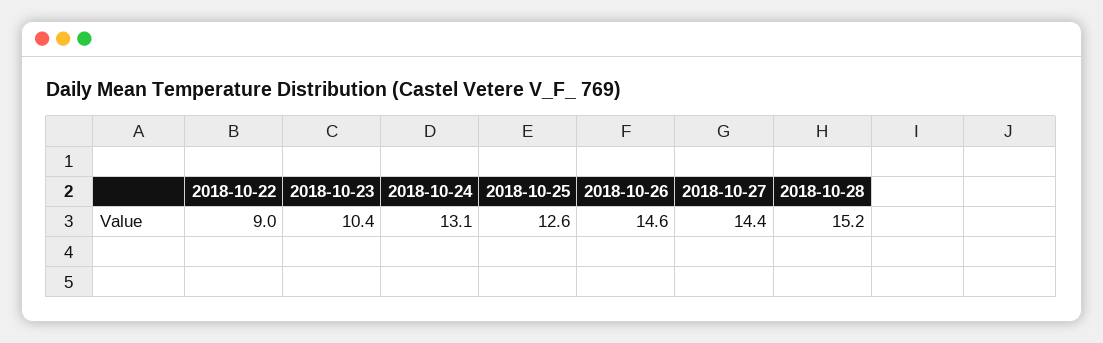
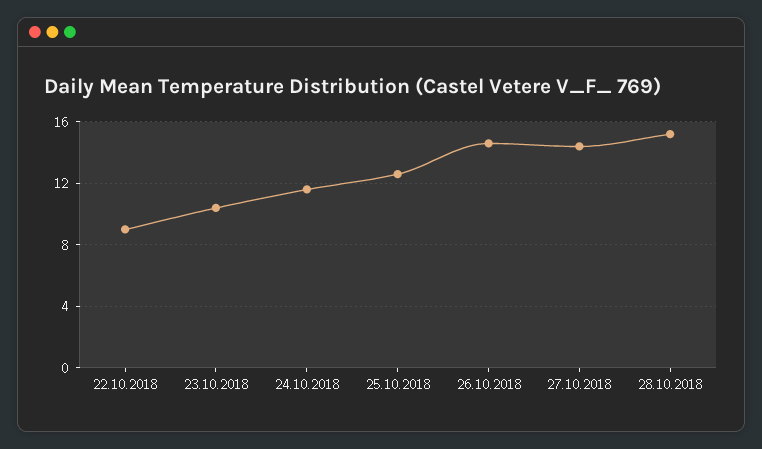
  {
    "2018-10-22": 9,
    "2018-10-23": 10.4,
-   "2018-10-24": 13.1,
+   "2018-10-24": 11.5,
    "2018-10-25": 12.6,
    "2018-10-26": 14.6,
    "2018-10-27": 14.4,
    "2018-10-28": 15.2
  }

